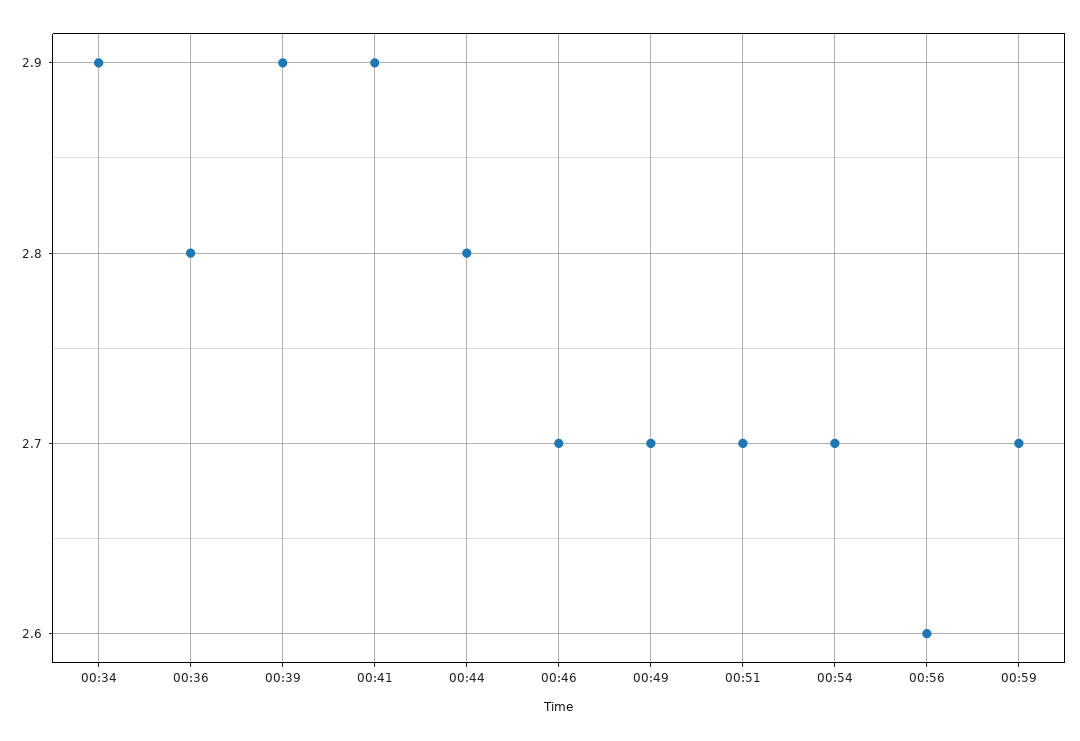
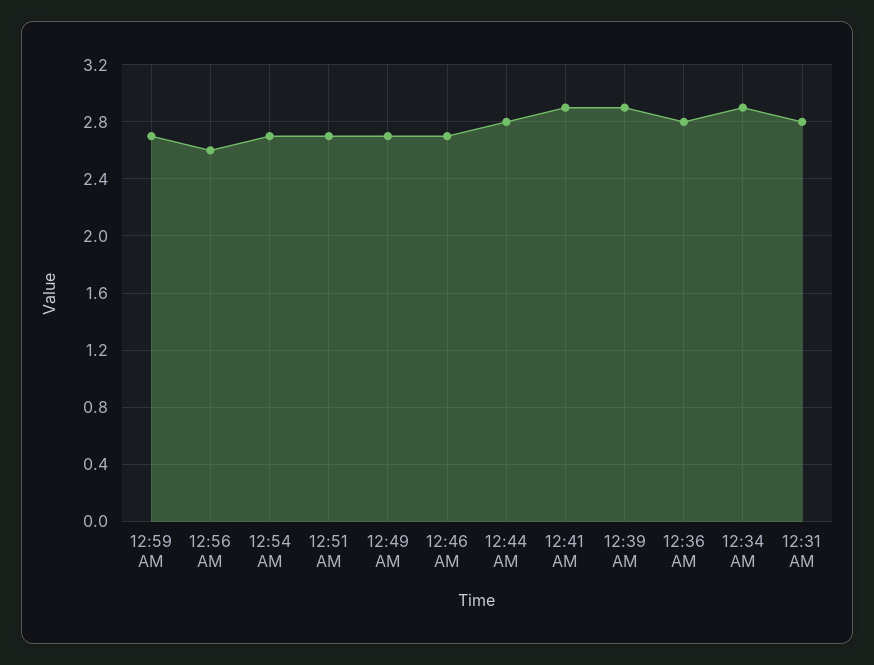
  {
    "00:34": 2.9,
    "00:36": 2.8,
    "00:39": 2.9,
    "00:41": 2.9,
    "00:44": 2.8,
    "00:46": 2.7,
    "00:49": 2.7,
    "00:51": 2.7,
    "00:54": 2.7,
    "00:56": 2.6,
-   "00:59": 2.7
+   "00:59": 2.7,
+   "12:31 AM": 2.8
  }

